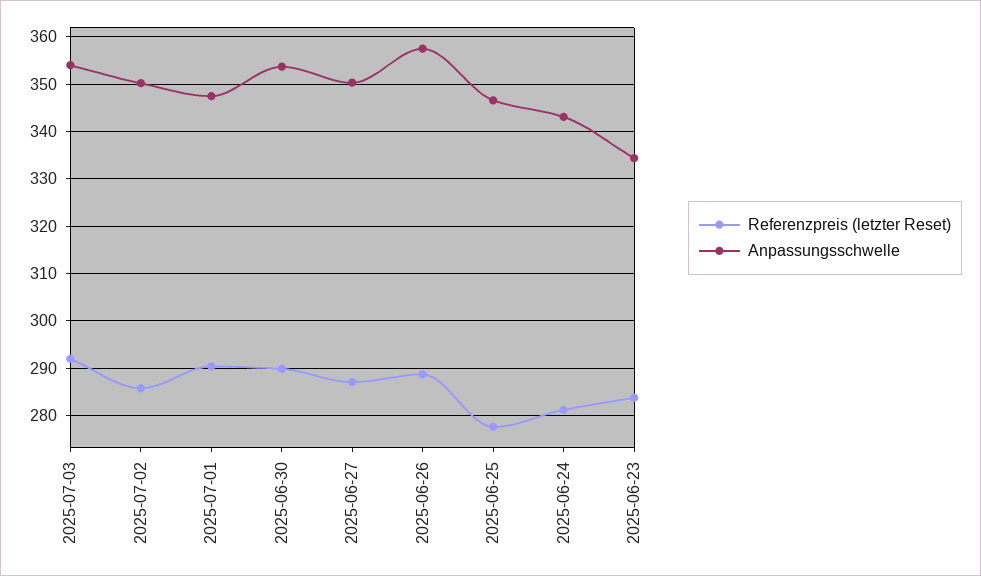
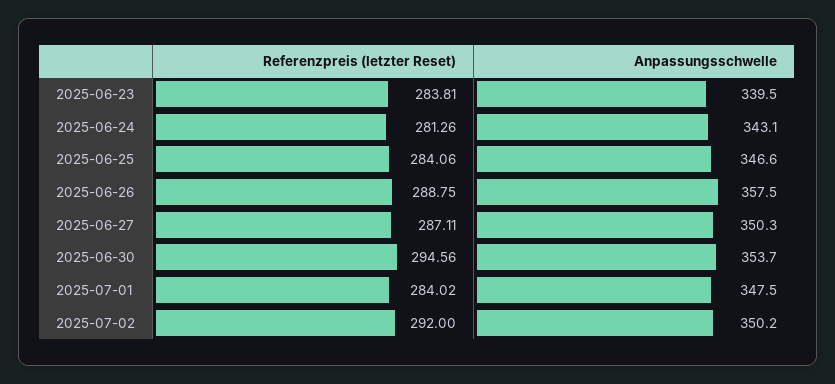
  {
    "Referenzpreis (letzter Reset)": {
-     "2025-07-03": 292,
-     "2025-07-02": 286,
+     "2025-07-02": 292,
-     "2025-07-01": 290,
+     "2025-07-01": 284.02,
-     "2025-06-30": 290,
+     "2025-06-30": 294.56,
      "2025-06-27": 287.11,
      "2025-06-26": 288.75,
-     "2025-06-25": 278,
+     "2025-06-25": 284.06,
      "2025-06-24": 281.26,
      "2025-06-23": 283.81
    },
    "Anpassungsschwelle": {
-     "2025-07-03": 354,
      "2025-07-02": 350.2,
      "2025-07-01": 347.5,
      "2025-06-30": 353.7,
      "2025-06-27": 350.3,
      "2025-06-26": 357.5,
      "2025-06-25": 346.6,
      "2025-06-24": 343.1,
-     "2025-06-23": 334
+     "2025-06-23": 339.5
    }
  }

